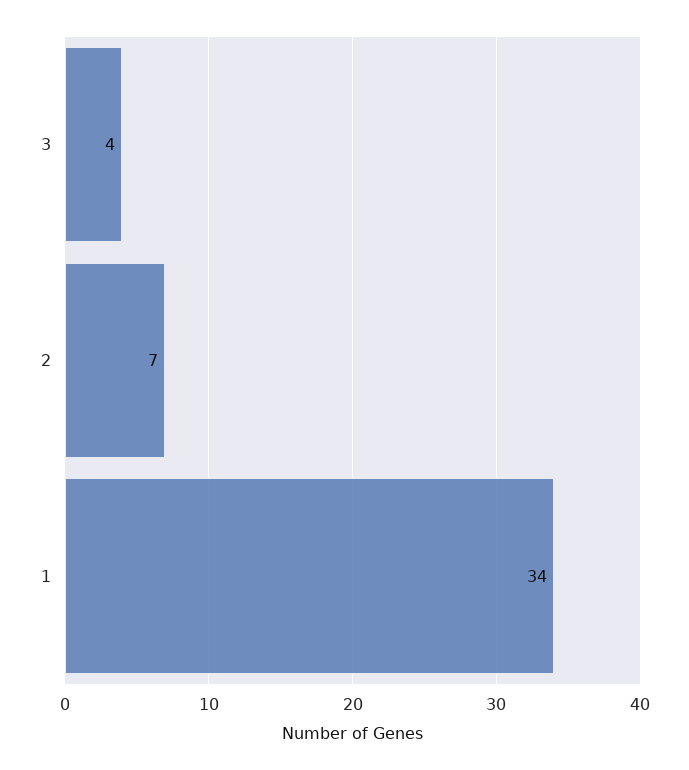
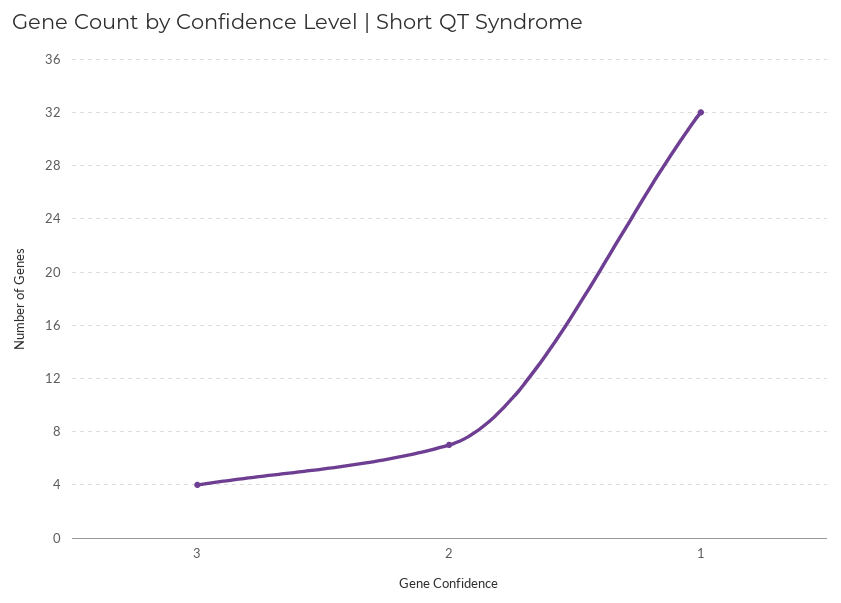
  {
    "3": 4,
    "2": 7,
-   "1": 34
+   "1": 32
  }

